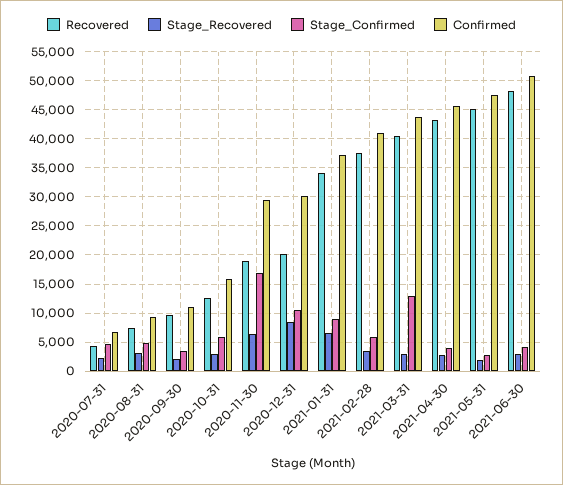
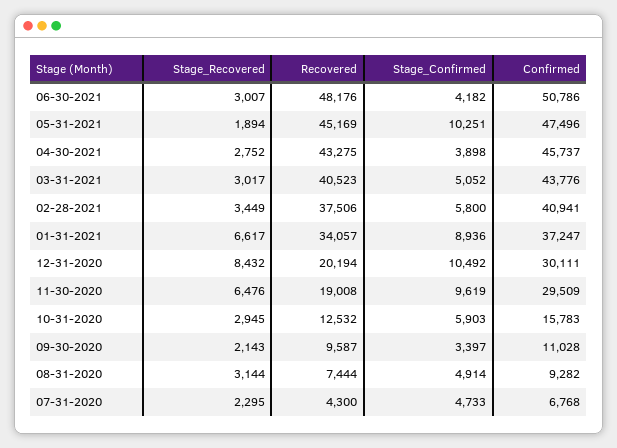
  {
    "Recovered": {
      "2020-07-31": 4300,
      "2020-08-31": 7444,
      "2020-09-30": 9587,
      "2020-10-31": 12532,
      "2020-11-30": 19008,
      "2020-12-31": 20194,
      "2021-01-31": 34057,
      "2021-02-28": 37506,
      "2021-03-31": 40523,
      "2021-04-30": 43275,
      "2021-05-31": 45169,
      "2021-06-30": 48176
    },
    "Stage_Recovered": {
      "2020-07-31": 2295,
      "2020-08-31": 3144,
      "2020-09-30": 2143,
      "2020-10-31": 2945,
      "2020-11-30": 6476,
      "2020-12-31": 8432,
      "2021-01-31": 6617,
      "2021-02-28": 3449,
      "2021-03-31": 3017,
      "2021-04-30": 2752,
      "2021-05-31": 1894,
      "2021-06-30": 3007
    },
    "Stage_Confirmed": {
      "2020-07-31": 4733,
      "2020-08-31": 4914,
      "2020-09-30": 3397,
      "2020-10-31": 5903,
-     "2020-11-30": 17500,
+     "2020-11-30": 9619,
      "2020-12-31": 10492,
      "2021-01-31": 8936,
      "2021-02-28": 5800,
-     "2021-03-31": 12500,
+     "2021-03-31": 5052,
      "2021-04-30": 3898,
-     "2021-05-31": 2500,
+     "2021-05-31": 10251,
      "2021-06-30": 4182
    },
    "Confirmed": {
      "2020-07-31": 6768,
      "2020-08-31": 9282,
      "2020-09-30": 11028,
      "2020-10-31": 15783,
      "2020-11-30": 29509,
      "2020-12-31": 30111,
      "2021-01-31": 37247,
      "2021-02-28": 40941,
      "2021-03-31": 43776,
      "2021-04-30": 45737,
      "2021-05-31": 47496,
      "2021-06-30": 50786
    }
  }

